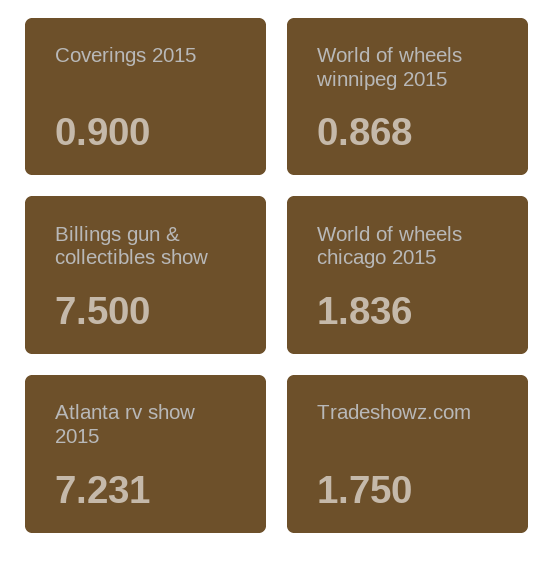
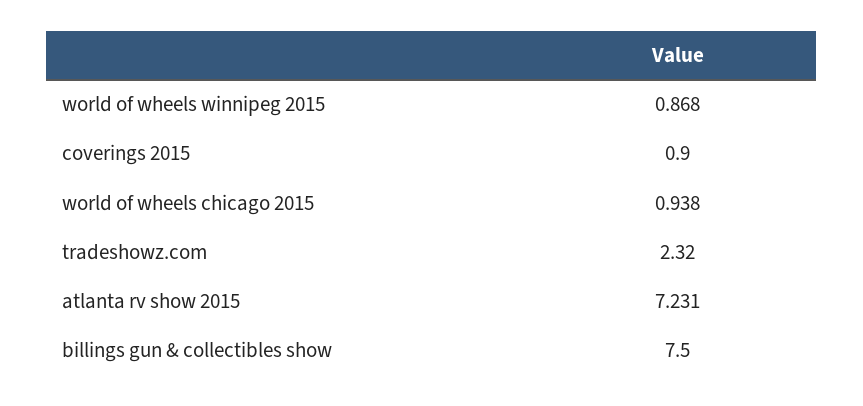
  {
    "Coverings 2015": 0.9,
    "World of wheels winnipeg 2015": 0.868,
    "Billings gun & collectibles show": 7.5,
-   "World of wheels chicago 2015": 1.836,
+   "World of wheels chicago 2015": 0.938,
    "Atlanta rv show 2015": 7.231,
-   "Tradeshowz.com": 1.75
+   "Tradeshowz.com": 2.32
  }

